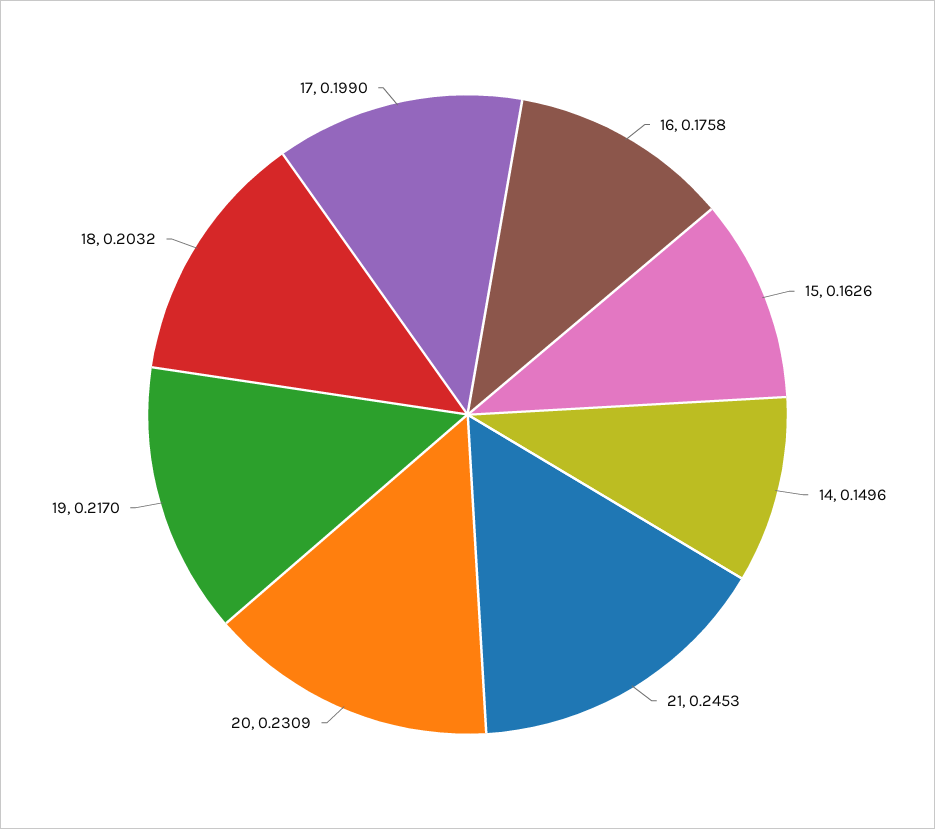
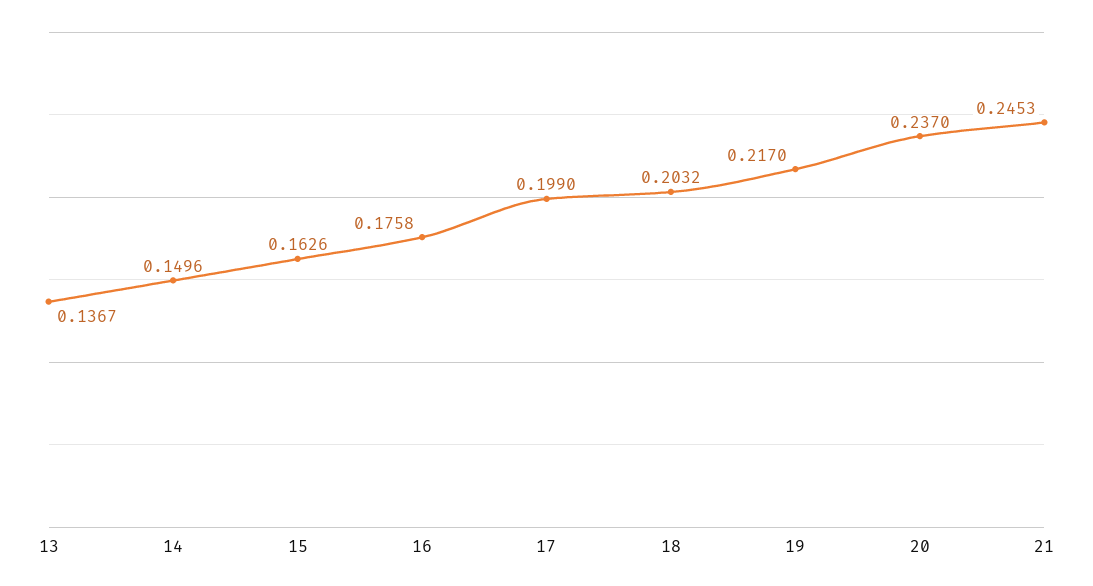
  {
    "16": 0.1758,
    "15": 0.1626,
    "14": 0.1496,
    "21": 0.2453,
-   "20": 0.2309,
+   "20": 0.237,
    "19": 0.217,
    "18": 0.2032,
-   "17": 0.199
+   "17": 0.199,
+   "13": 0.1367
  }

